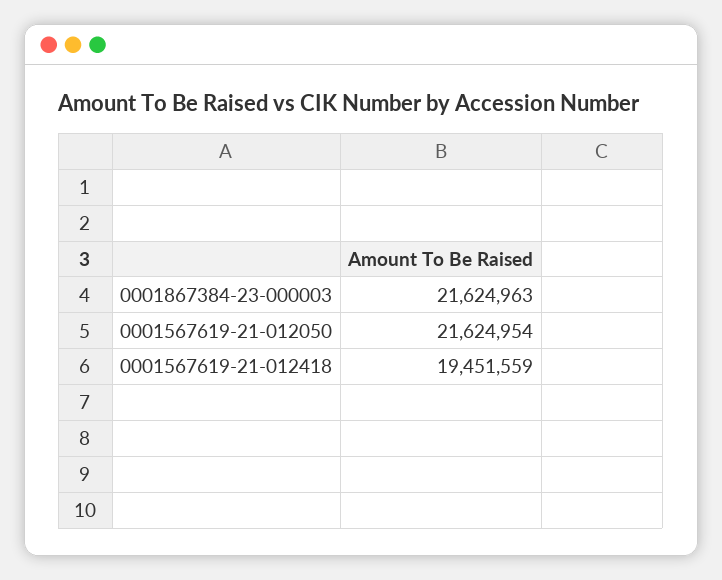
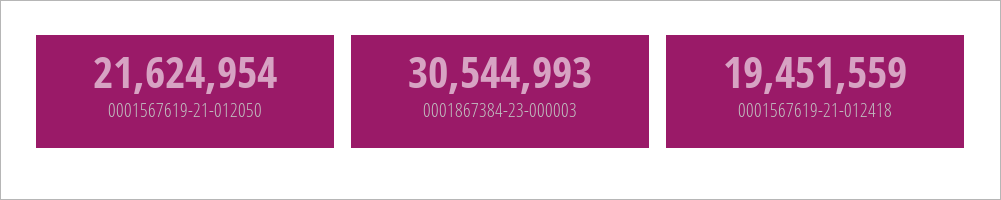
  {
-   "0001867384-23-000003": 21624963,
+   "0001867384-23-000003": 30544993,
    "0001567619-21-012050": 21624954,
    "0001567619-21-012418": 19451559
  }

